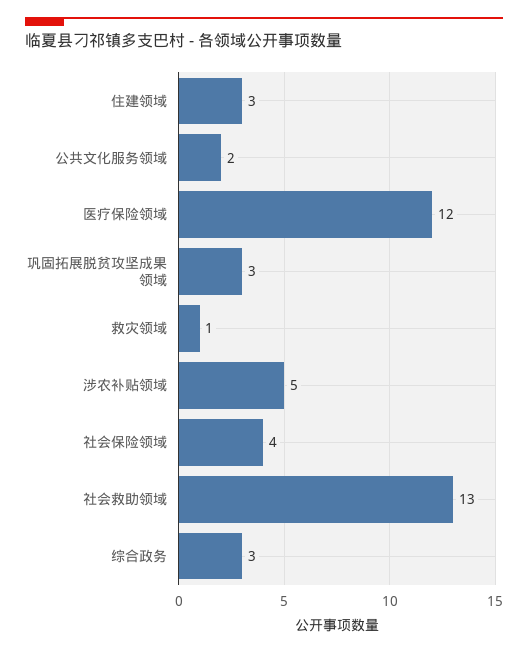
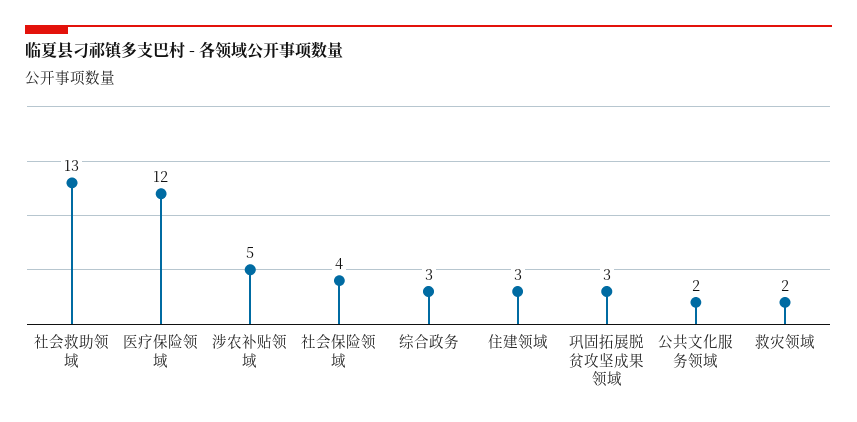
  {
    "住建领域": 3,
    "公共文化服务领域": 2,
    "医疗保险领域": 12,
    "巩固拓展脱贫攻坚成果领域": 3,
-   "救灾领域": 1,
+   "救灾领域": 2,
    "涉农补贴领域": 5,
    "社会保险领域": 4,
    "社会救助领域": 13,
    "综合政务": 3
  }

